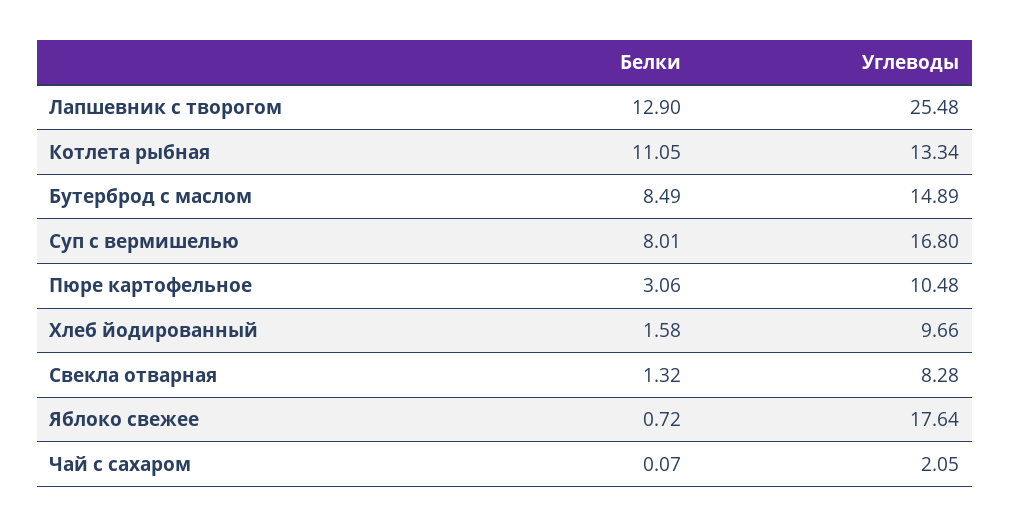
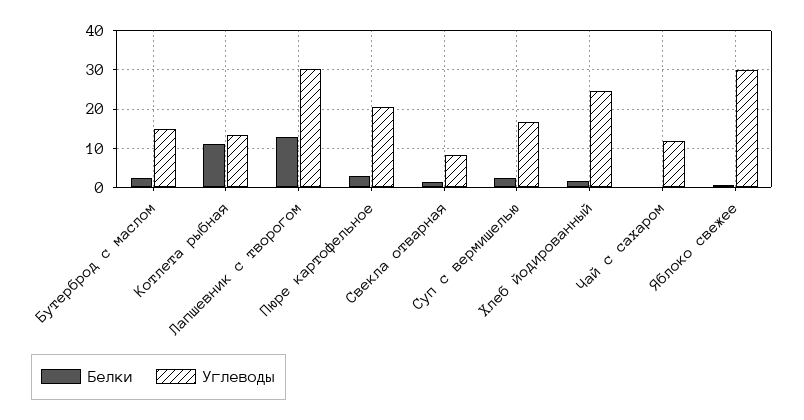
  {
    "Белки": {
      "Лапшевник с творогом": 12.9,
      "Котлета рыбная": 11.05,
-     "Бутерброд с маслом": 8.49,
+     "Бутерброд с маслом": 2,
-     "Суп с вермишелью": 8.01,
+     "Суп с вермишелью": 2,
      "Пюре картофельное": 3.06,
      "Хлеб йодированный": 1.58,
      "Свекла отварная": 1.32,
      "Яблоко свежее": 0.72,
      "Чай с сахаром": 0.07
    },
    "Углеводы": {
-     "Лапшевник с творогом": 25.48,
+     "Лапшевник с творогом": 30,
      "Котлета рыбная": 13.34,
      "Бутерброд с маслом": 14.89,
      "Суп с вермишелью": 16.8,
-     "Пюре картофельное": 10.48,
+     "Пюре картофельное": 20,
-     "Хлеб йодированный": 9.66,
+     "Хлеб йодированный": 24,
      "Свекла отварная": 8.28,
-     "Яблоко свежее": 17.64,
+     "Яблоко свежее": 30,
-     "Чай с сахаром": 2.05
+     "Чай с сахаром": 12
    }
  }

